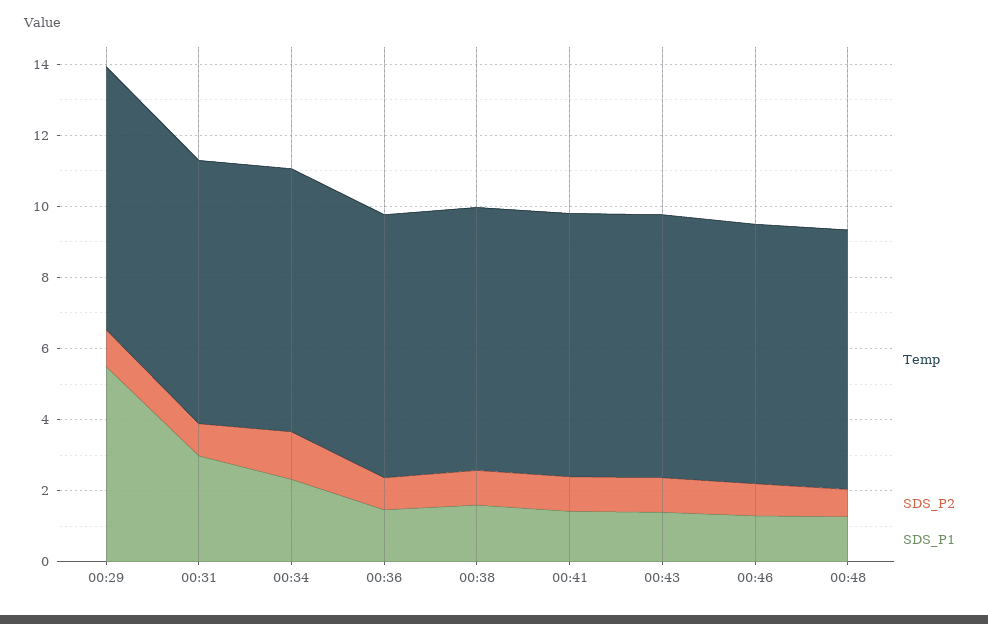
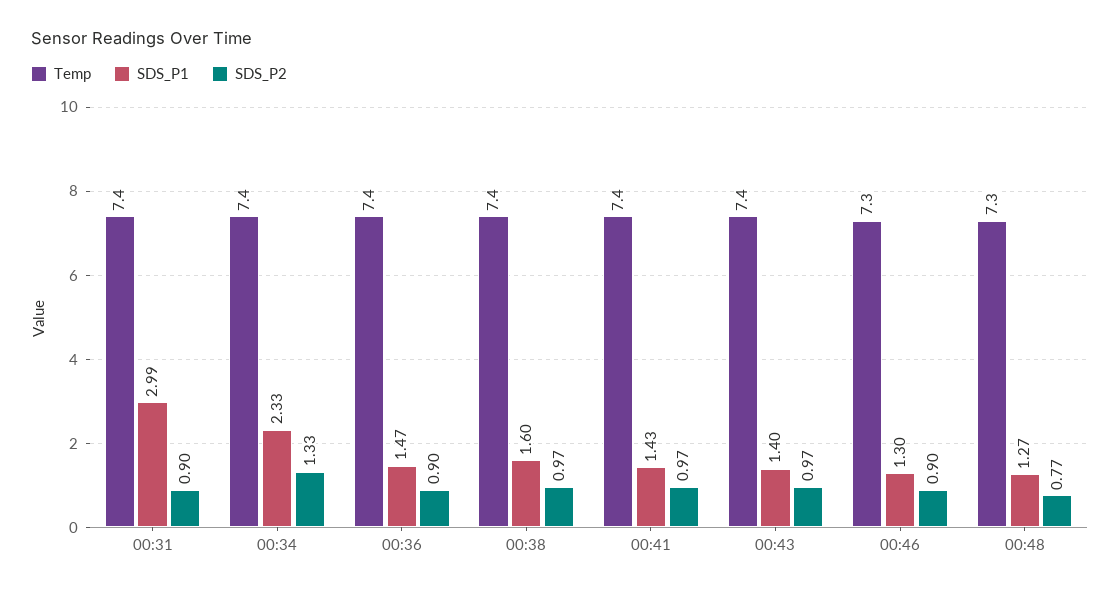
  {
    "Temp": {
-     "00:29": 7.5,
      "00:31": 7.4,
      "00:34": 7.4,
      "00:36": 7.4,
      "00:38": 7.4,
      "00:41": 7.4,
      "00:43": 7.4,
      "00:46": 7.3,
      "00:48": 7.3
    },
    "SDS_P2": {
-     "00:29": 1,
      "00:31": 0.9,
      "00:34": 1.33,
      "00:36": 0.9,
      "00:38": 0.97,
      "00:41": 0.97,
      "00:43": 0.97,
      "00:46": 0.9,
      "00:48": 0.77
    },
    "SDS_P1": {
-     "00:29": 5.5,
      "00:31": 2.99,
      "00:34": 2.33,
      "00:36": 1.47,
      "00:38": 1.6,
      "00:41": 1.43,
      "00:43": 1.4,
      "00:46": 1.3,
      "00:48": 1.27
    }
  }

